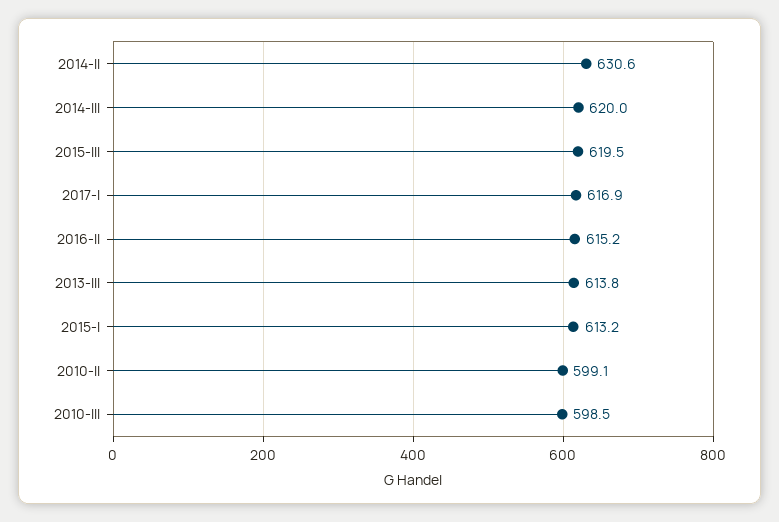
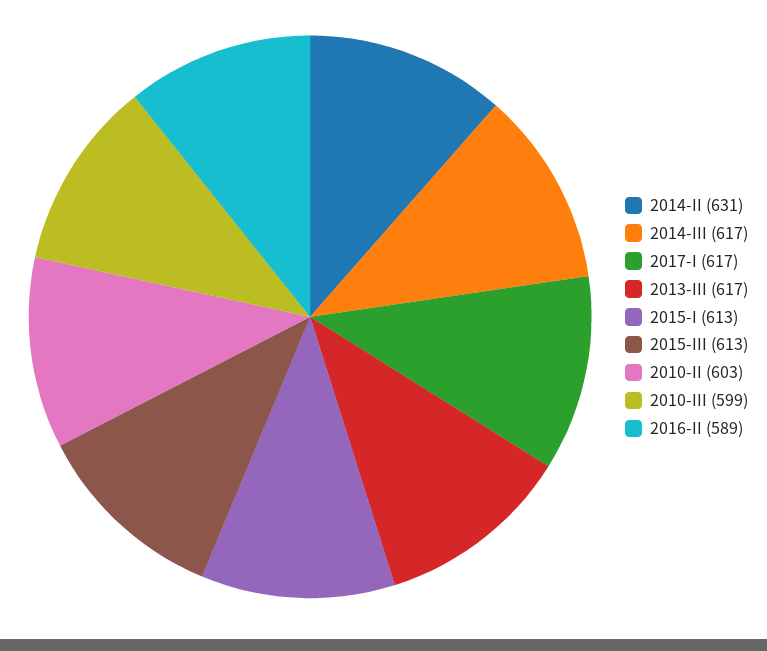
  {
    "2014-II": 630.6,
-   "2014-III": 620,
+   "2014-III": 617,
-   "2015-III": 619.5,
+   "2015-III": 613,
    "2017-I": 616.9,
-   "2016-II": 615.2,
+   "2016-II": 589,
-   "2013-III": 613.8,
+   "2013-III": 617,
    "2015-I": 613.2,
-   "2010-II": 599.1,
+   "2010-II": 603,
    "2010-III": 598.5
  }

